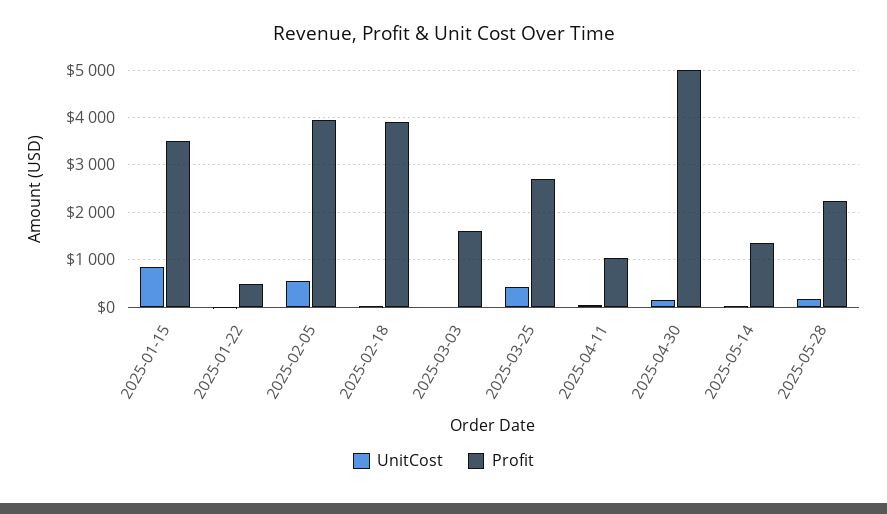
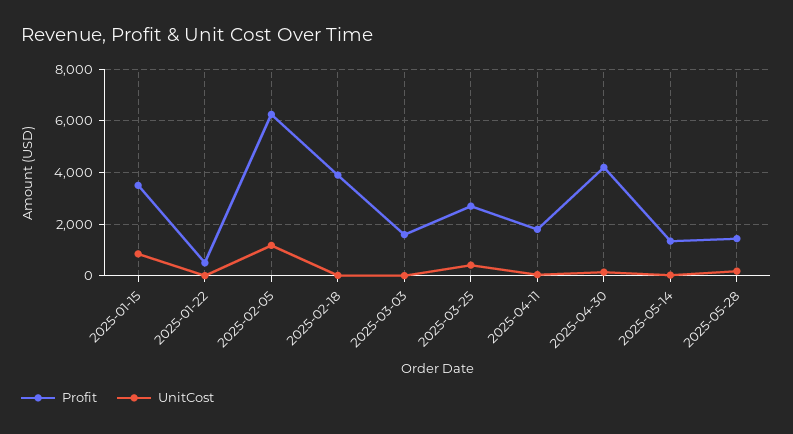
  {
    "UnitCost": {
      "2025-01-15": 800,
      "2025-01-22": 0,
-     "2025-02-05": 600,
+     "2025-02-05": 1250,
      "2025-02-18": 0,
      "2025-03-03": 0,
      "2025-03-25": 400,
      "2025-04-11": 0,
      "2025-04-30": 200,
      "2025-05-14": 0,
      "2025-05-28": 200
    },
    "Profit": {
      "2025-01-15": 3600,
      "2025-01-22": 600,
-     "2025-02-05": 4000,
+     "2025-02-05": 6250,
      "2025-02-18": 4000,
      "2025-03-03": 1600,
      "2025-03-25": 2800,
-     "2025-04-11": 1000,
+     "2025-04-11": 1750,
-     "2025-04-30": 5000,
+     "2025-04-30": 4250,
      "2025-05-14": 1400,
-     "2025-05-28": 2200
+     "2025-05-28": 1500
    }
  }

